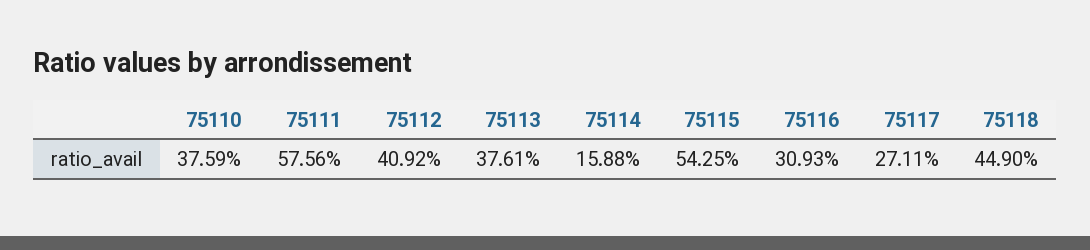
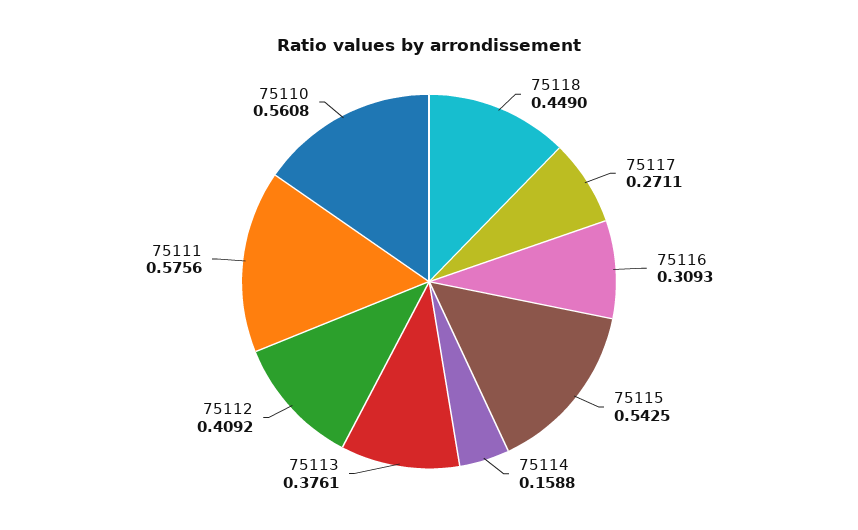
  {
-   "75110": 0.3759,
+   "75110": 0.5608,
    "75111": 0.5756,
    "75112": 0.4092,
    "75113": 0.3761,
    "75114": 0.1588,
    "75115": 0.5425,
    "75116": 0.3093,
    "75117": 0.2711,
    "75118": 0.449
  }

